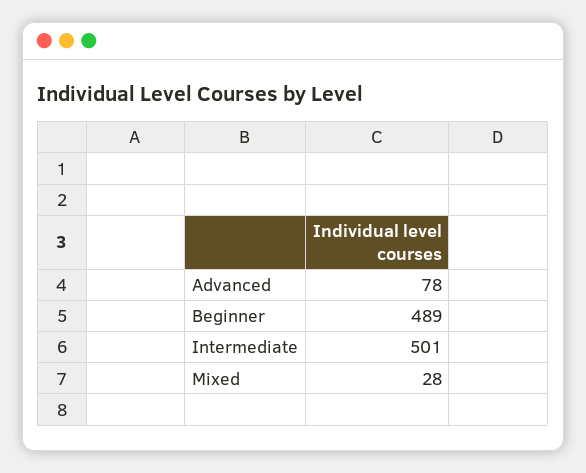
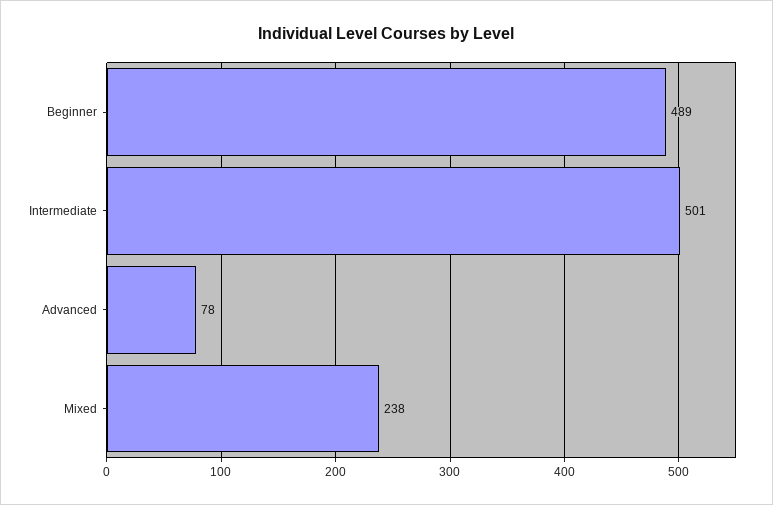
  {
    "Advanced": 78,
    "Beginner": 489,
    "Intermediate": 501,
-   "Mixed": 28
+   "Mixed": 238
  }

